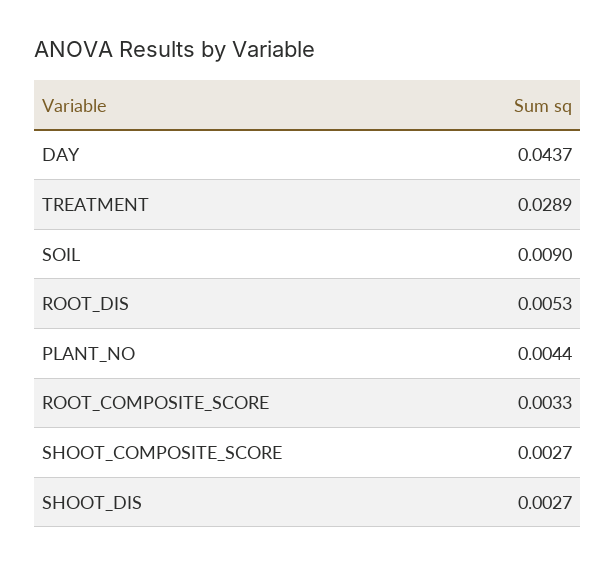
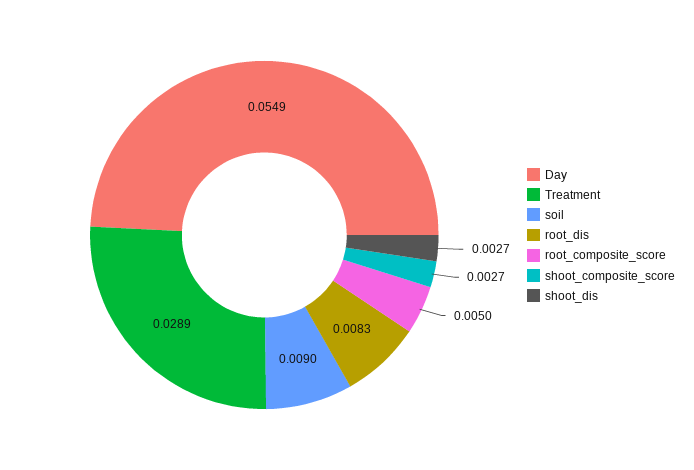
  {
-   "DAY": 0.0437,
+   "DAY": 0.0549,
    "TREATMENT": 0.0289,
    "SOIL": 0.009,
-   "ROOT_DIS": 0.0053,
+   "ROOT_DIS": 0.0083,
-   "PLANT_NO": 0.0044,
-   "ROOT_COMPOSITE_SCORE": 0.0033,
+   "ROOT_COMPOSITE_SCORE": 0.005,
    "SHOOT_COMPOSITE_SCORE": 0.0027,
    "SHOOT_DIS": 0.0027
  }

